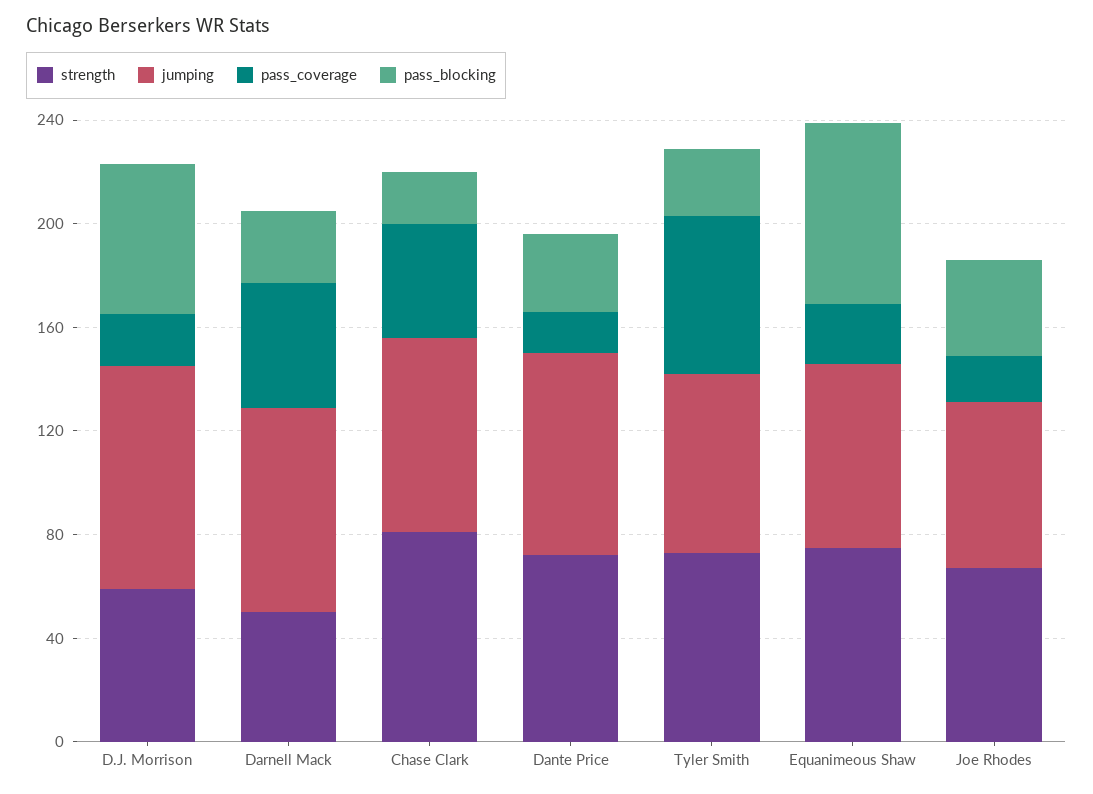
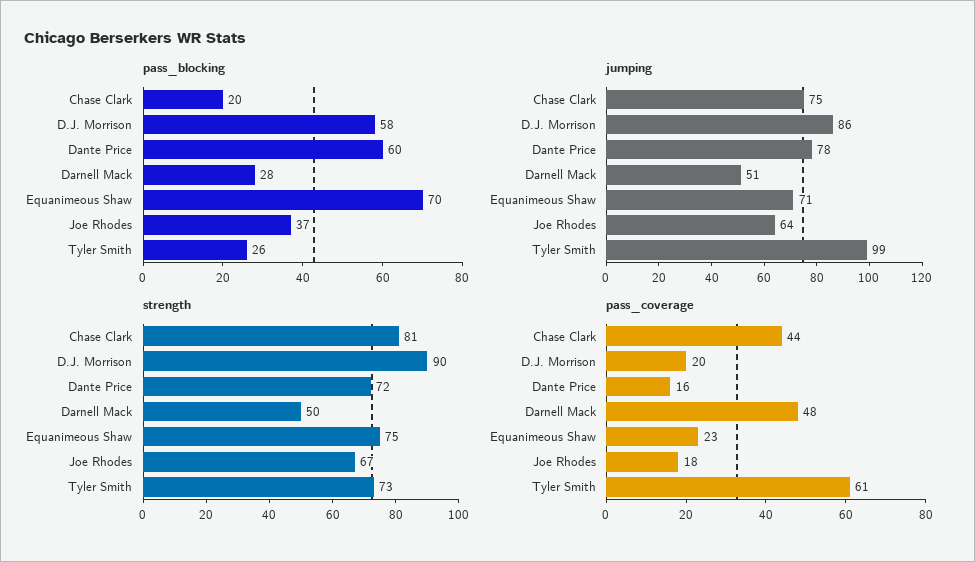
  {
    "strength": {
-     "D.J. Morrison": 60,
+     "D.J. Morrison": 90,
      "Darnell Mack": 50,
      "Chase Clark": 81,
      "Dante Price": 72,
      "Tyler Smith": 73,
      "Equanimeous Shaw": 75,
      "Joe Rhodes": 67
    },
    "jumping": {
      "D.J. Morrison": 86,
-     "Darnell Mack": 80,
+     "Darnell Mack": 51,
      "Chase Clark": 75,
      "Dante Price": 78,
-     "Tyler Smith": 70,
+     "Tyler Smith": 99,
      "Equanimeous Shaw": 71,
      "Joe Rhodes": 64
    },
    "pass_coverage": {
      "D.J. Morrison": 20,
      "Darnell Mack": 48,
      "Chase Clark": 44,
      "Dante Price": 16,
      "Tyler Smith": 61,
      "Equanimeous Shaw": 23,
      "Joe Rhodes": 18
    },
    "pass_blocking": {
      "D.J. Morrison": 58,
      "Darnell Mack": 28,
      "Chase Clark": 20,
-     "Dante Price": 30,
+     "Dante Price": 60,
      "Tyler Smith": 26,
      "Equanimeous Shaw": 70,
      "Joe Rhodes": 37
    }
  }

